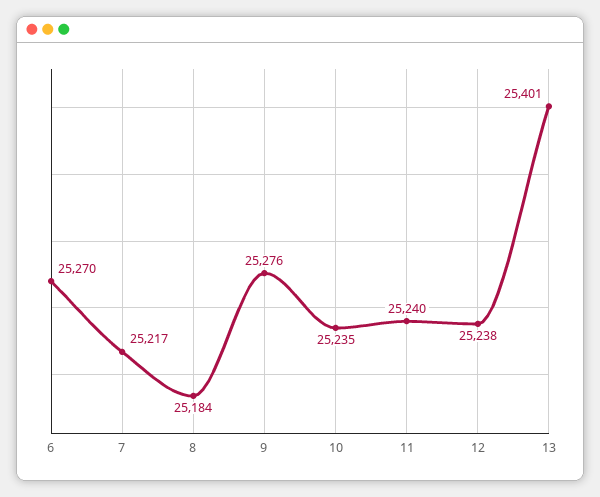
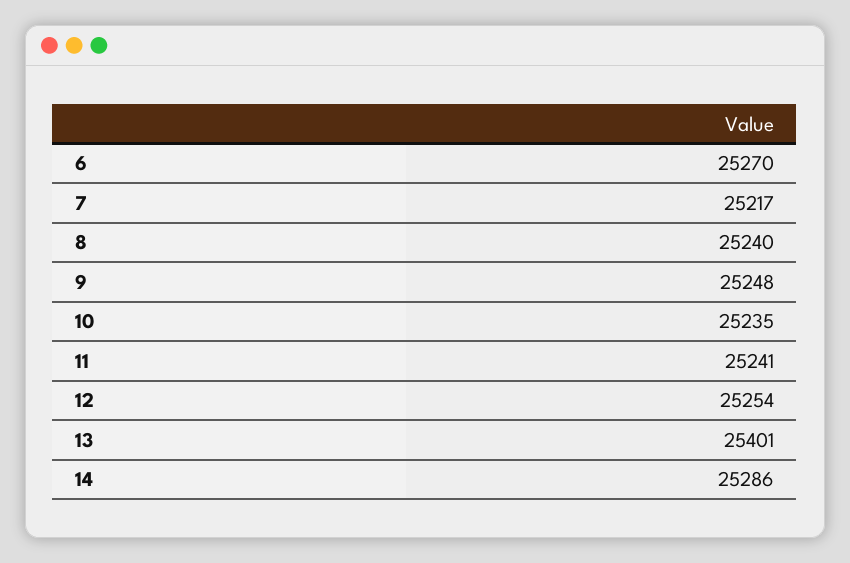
  {
    "6": 25270,
    "7": 25217,
-   "8": 25184,
+   "8": 25240,
-   "9": 25276,
+   "9": 25248,
    "10": 25235,
-   "11": 25240,
+   "11": 25241,
-   "12": 25238,
+   "12": 25254,
-   "13": 25401
+   "13": 25401,
+   "14": 25286
  }

